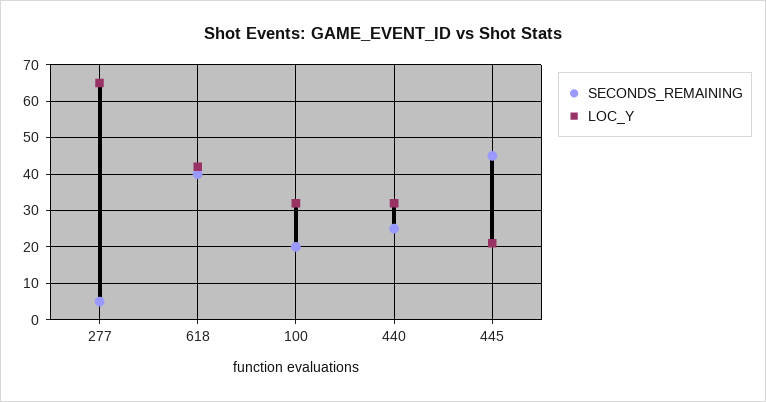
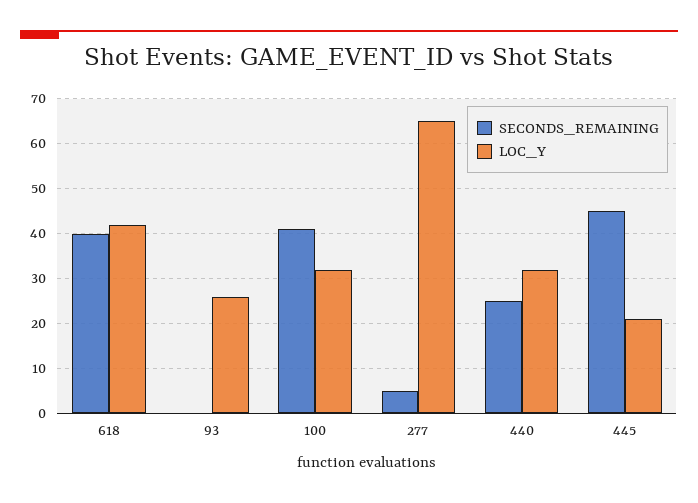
  {
    "SECONDS_REMAINING": {
      "277": 5,
      "618": 40,
-     "100": 20,
+     "100": 40,
      "440": 25,
-     "445": 45
+     "445": 45,
+     "93": 0
    },
    "LOC_Y": {
      "277": 65,
      "618": 40,
      "100": 30,
      "440": 30,
-     "445": 20
+     "445": 20,
+     "93": 25
    }
  }

